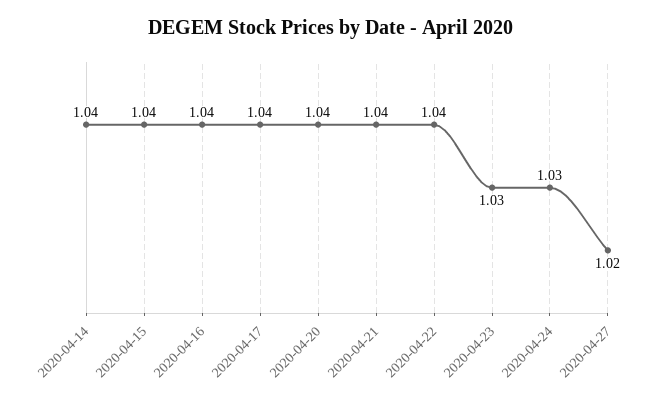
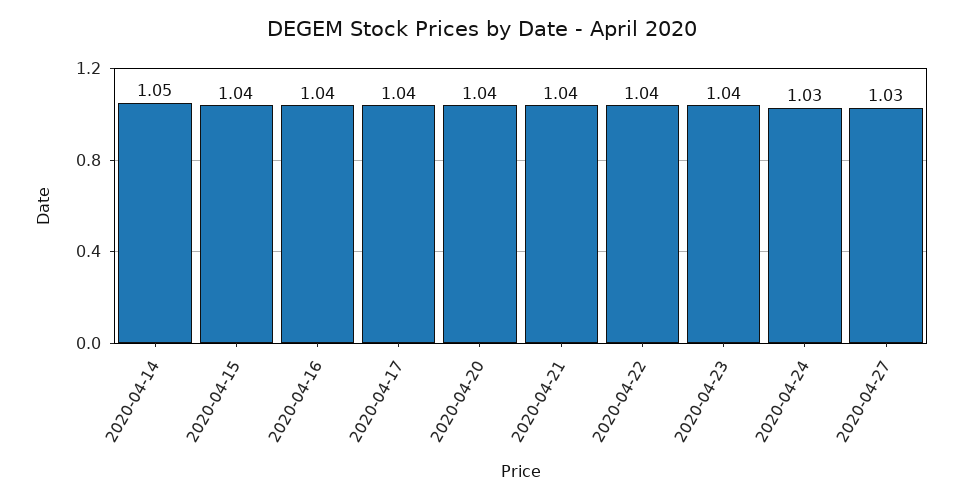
  {
-   "2020-04-14": 1.04,
+   "2020-04-14": 1.05,
    "2020-04-15": 1.04,
    "2020-04-16": 1.04,
    "2020-04-17": 1.04,
    "2020-04-20": 1.04,
    "2020-04-21": 1.04,
    "2020-04-22": 1.04,
-   "2020-04-23": 1.03,
+   "2020-04-23": 1.04,
    "2020-04-24": 1.03,
-   "2020-04-27": 1.02
+   "2020-04-27": 1.03
  }

